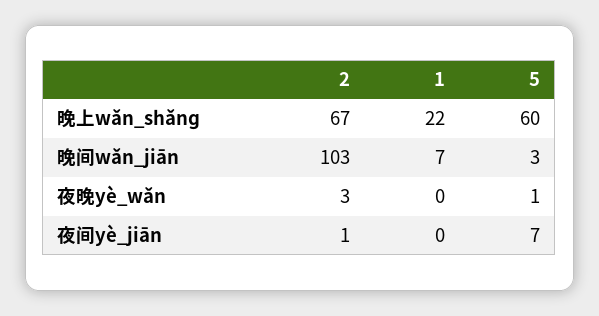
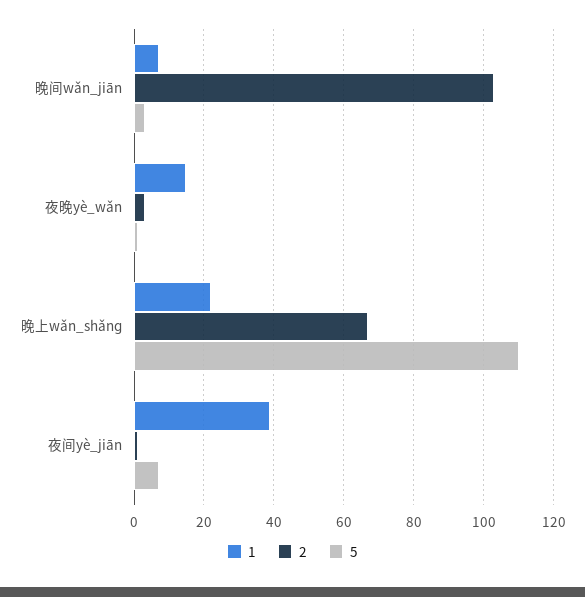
  {
    "2": {
      "晚上wǎn_shǎnɡ": 67,
      "晚间wǎn_jiān": 103,
      "夜晚yè_wǎn": 3,
      "夜间yè_jiān": 1
    },
    "1": {
      "晚上wǎn_shǎnɡ": 22,
      "晚间wǎn_jiān": 7,
-     "夜晚yè_wǎn": 0,
+     "夜晚yè_wǎn": 15,
-     "夜间yè_jiān": 0
+     "夜间yè_jiān": 40
    },
    "5": {
-     "晚上wǎn_shǎnɡ": 60,
+     "晚上wǎn_shǎnɡ": 110,
      "晚间wǎn_jiān": 3,
      "夜晚yè_wǎn": 1,
      "夜间yè_jiān": 7
    }
  }

